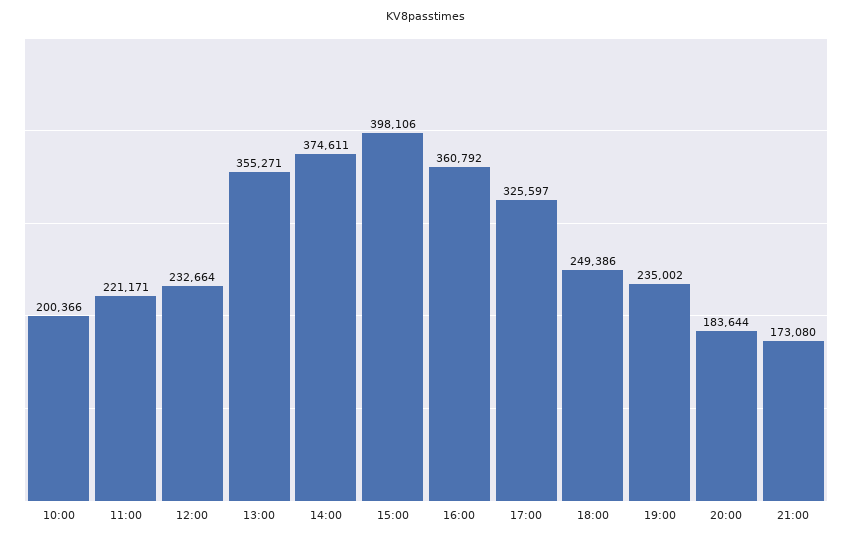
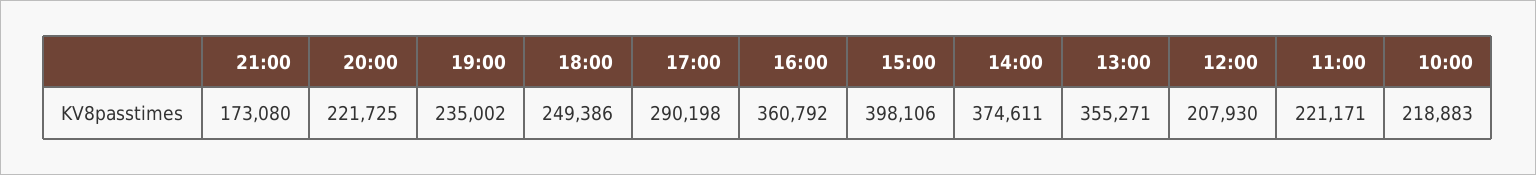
  {
-   "10:00": 200366,
+   "10:00": 218883,
    "11:00": 221171,
-   "12:00": 232664,
+   "12:00": 207930,
    "13:00": 355271,
    "14:00": 374611,
    "15:00": 398106,
    "16:00": 360792,
-   "17:00": 325597,
+   "17:00": 290198,
    "18:00": 249386,
    "19:00": 235002,
-   "20:00": 183644,
+   "20:00": 221725,
    "21:00": 173080
  }

